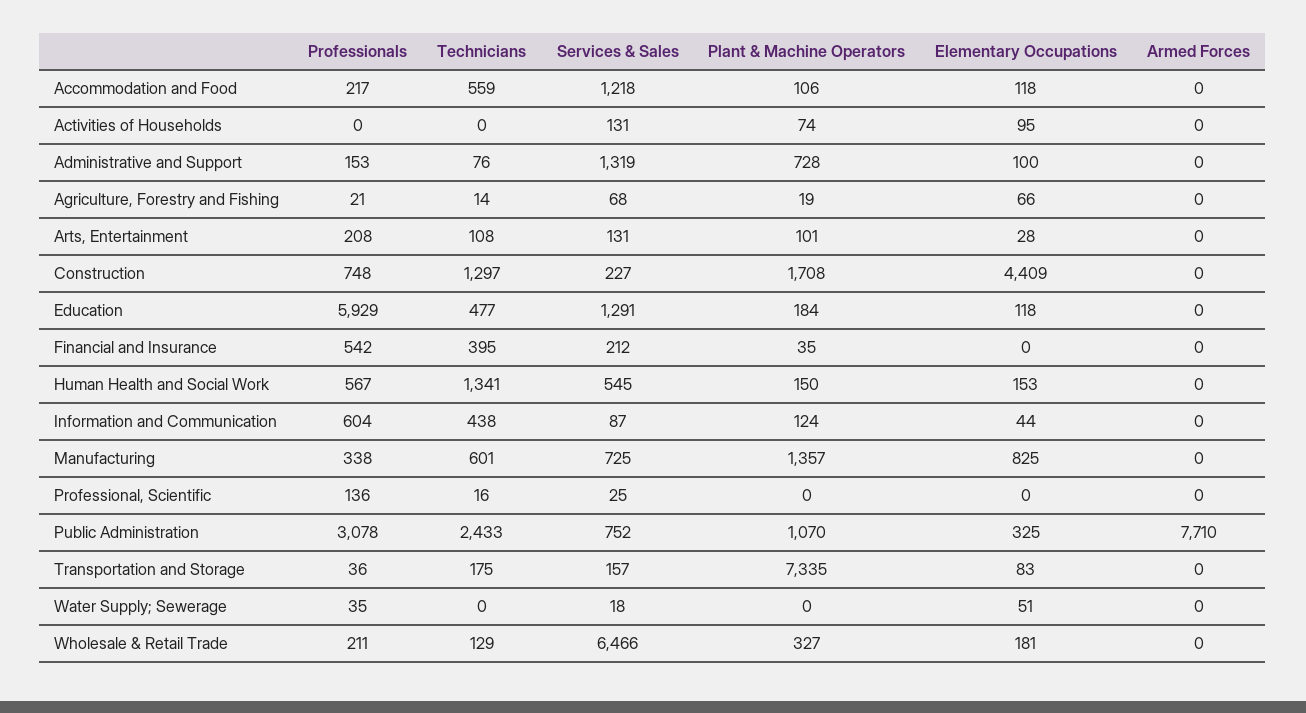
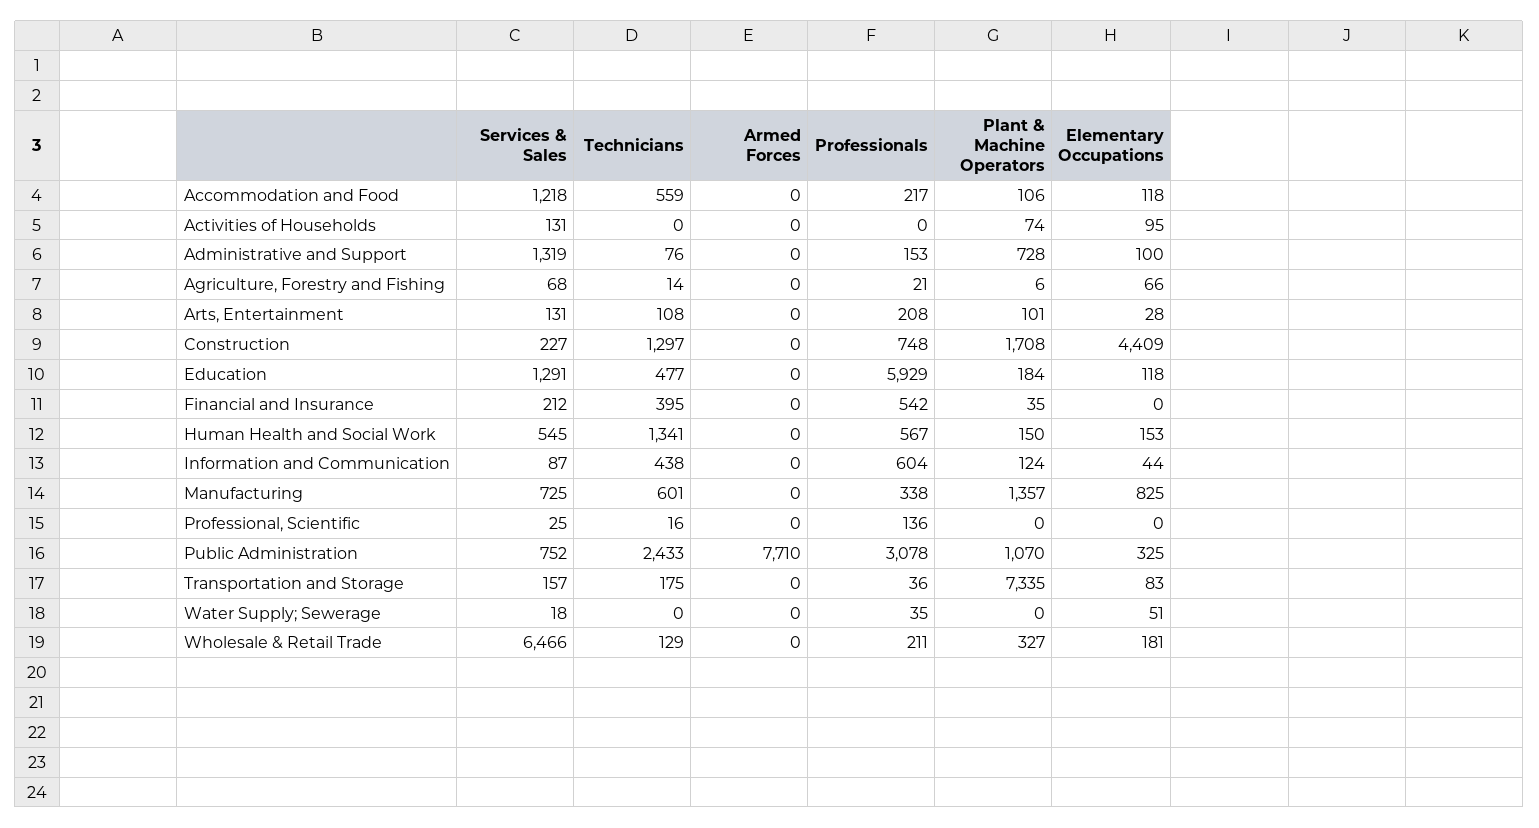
  {
    "Professionals": {
      "Accommodation and Food": 217,
      "Activities of Households": 0,
      "Administrative and Support": 153,
      "Agriculture, Forestry and Fishing": 21,
      "Arts, Entertainment": 208,
      "Construction": 748,
      "Education": 5929,
      "Financial and Insurance": 542,
      "Human Health and Social Work": 567,
      "Information and Communication": 604,
      "Manufacturing": 338,
      "Professional, Scientific": 136,
      "Public Administration": 3078,
      "Transportation and Storage": 36,
      "Water Supply; Sewerage": 35,
      "Wholesale & Retail Trade": 211
    },
    "Technicians": {
      "Accommodation and Food": 559,
      "Activities of Households": 0,
      "Administrative and Support": 76,
      "Agriculture, Forestry and Fishing": 14,
      "Arts, Entertainment": 108,
      "Construction": 1297,
      "Education": 477,
      "Financial and Insurance": 395,
      "Human Health and Social Work": 1341,
      "Information and Communication": 438,
      "Manufacturing": 601,
      "Professional, Scientific": 16,
      "Public Administration": 2433,
      "Transportation and Storage": 175,
      "Water Supply; Sewerage": 0,
      "Wholesale & Retail Trade": 129
    },
    "Services & Sales": {
      "Accommodation and Food": 1218,
      "Activities of Households": 131,
      "Administrative and Support": 1319,
      "Agriculture, Forestry and Fishing": 68,
      "Arts, Entertainment": 131,
      "Construction": 227,
      "Education": 1291,
      "Financial and Insurance": 212,
      "Human Health and Social Work": 545,
      "Information and Communication": 87,
      "Manufacturing": 725,
      "Professional, Scientific": 25,
      "Public Administration": 752,
      "Transportation and Storage": 157,
      "Water Supply; Sewerage": 18,
      "Wholesale & Retail Trade": 6466
    },
    "Plant & Machine Operators": {
      "Accommodation and Food": 106,
      "Activities of Households": 74,
      "Administrative and Support": 728,
-     "Agriculture, Forestry and Fishing": 19,
+     "Agriculture, Forestry and Fishing": 6,
      "Arts, Entertainment": 101,
      "Construction": 1708,
      "Education": 184,
      "Financial and Insurance": 35,
      "Human Health and Social Work": 150,
      "Information and Communication": 124,
      "Manufacturing": 1357,
      "Professional, Scientific": 0,
      "Public Administration": 1070,
      "Transportation and Storage": 7335,
      "Water Supply; Sewerage": 0,
      "Wholesale & Retail Trade": 327
    },
    "Elementary Occupations": {
      "Accommodation and Food": 118,
      "Activities of Households": 95,
      "Administrative and Support": 100,
      "Agriculture, Forestry and Fishing": 66,
      "Arts, Entertainment": 28,
      "Construction": 4409,
      "Education": 118,
      "Financial and Insurance": 0,
      "Human Health and Social Work": 153,
      "Information and Communication": 44,
      "Manufacturing": 825,
      "Professional, Scientific": 0,
      "Public Administration": 325,
      "Transportation and Storage": 83,
      "Water Supply; Sewerage": 51,
      "Wholesale & Retail Trade": 181
    },
    "Armed Forces": {
      "Accommodation and Food": 0,
      "Activities of Households": 0,
      "Administrative and Support": 0,
      "Agriculture, Forestry and Fishing": 0,
      "Arts, Entertainment": 0,
      "Construction": 0,
      "Education": 0,
      "Financial and Insurance": 0,
      "Human Health and Social Work": 0,
      "Information and Communication": 0,
      "Manufacturing": 0,
      "Professional, Scientific": 0,
      "Public Administration": 7710,
      "Transportation and Storage": 0,
      "Water Supply; Sewerage": 0,
      "Wholesale & Retail Trade": 0
    }
  }

